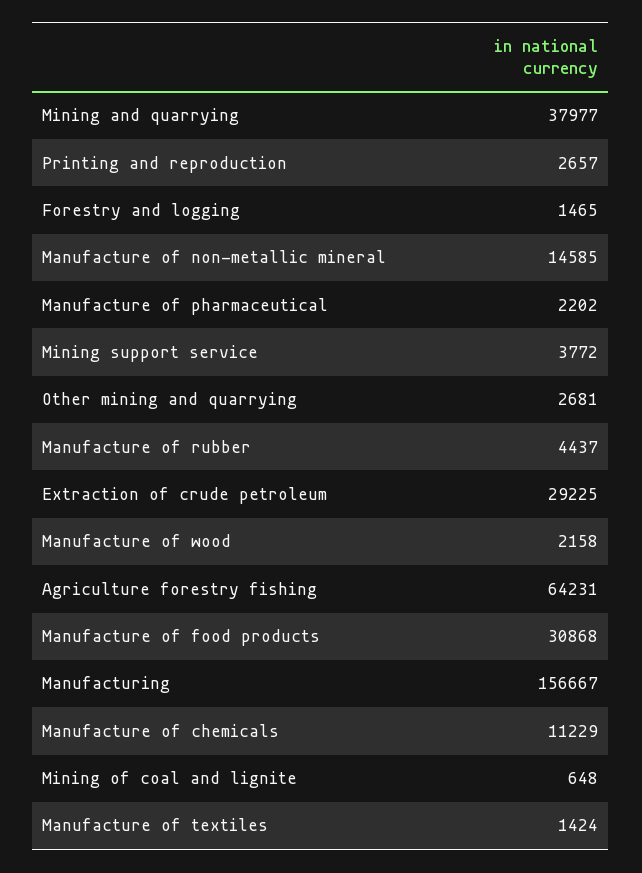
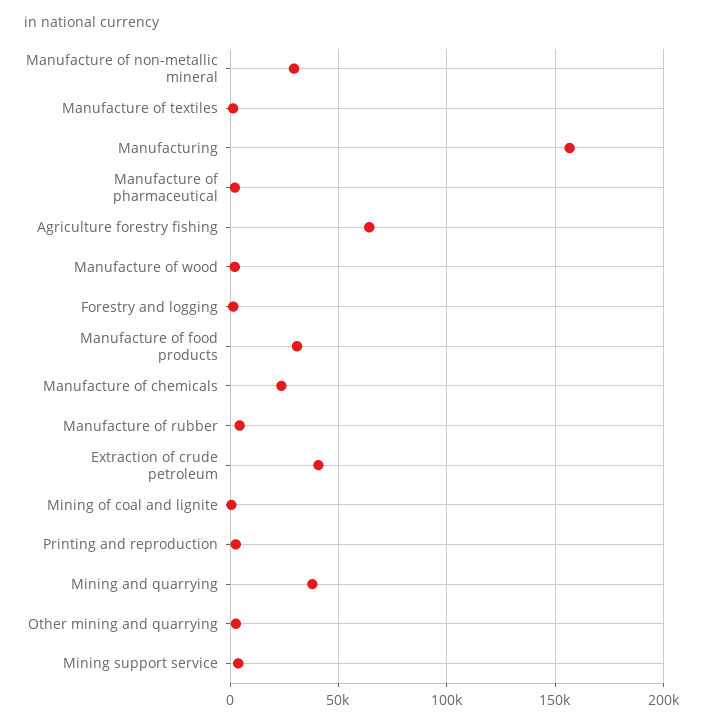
  {
    "Mining and quarrying": 37977,
    "Printing and reproduction": 2657,
    "Forestry and logging": 1465,
-   "Manufacture of non-metallic mineral": 14585,
+   "Manufacture of non-metallic mineral": 30000,
    "Manufacture of pharmaceutical": 2202,
    "Mining support service": 3772,
    "Other mining and quarrying": 2681,
    "Manufacture of rubber": 4437,
-   "Extraction of crude petroleum": 29225,
+   "Extraction of crude petroleum": 40000,
    "Manufacture of wood": 2158,
    "Agriculture forestry fishing": 64231,
    "Manufacture of food products": 30868,
    "Manufacturing": 156667,
-   "Manufacture of chemicals": 11229,
+   "Manufacture of chemicals": 25000,
    "Mining of coal and lignite": 648,
    "Manufacture of textiles": 1424
  }

